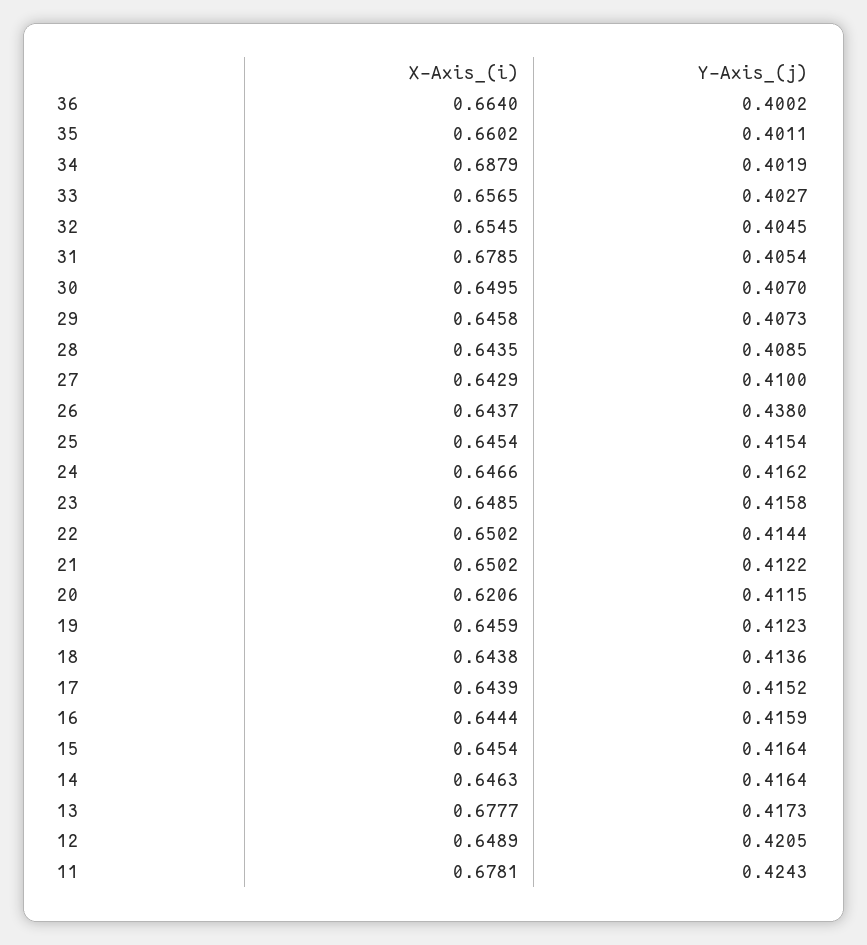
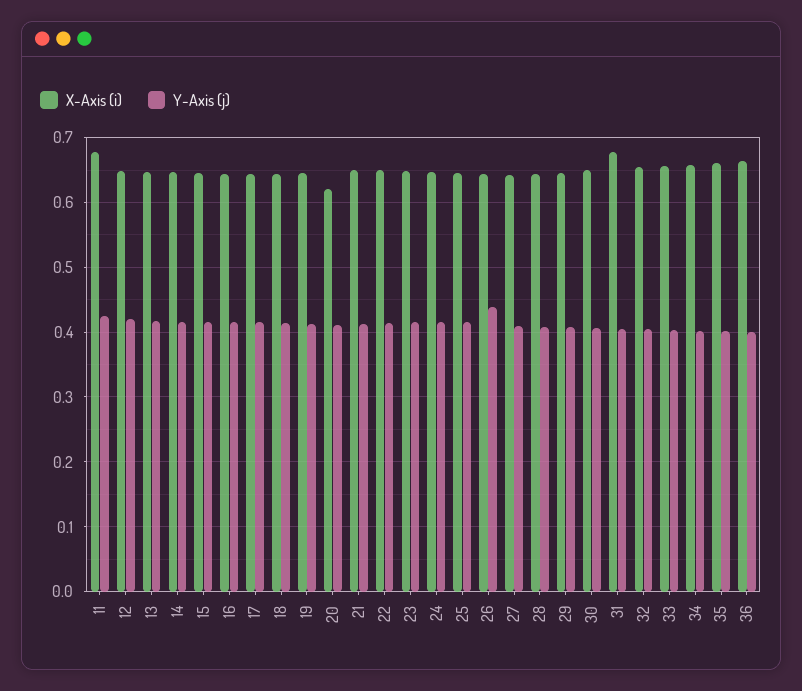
  {
    "X-Axis_(i)": {
      "36": 0.664,
      "35": 0.6602,
-     "34": 0.6879,
+     "34": 0.66,
      "33": 0.6565,
      "32": 0.6545,
      "31": 0.6785,
      "30": 0.6495,
      "29": 0.6458,
      "28": 0.6435,
      "27": 0.6429,
      "26": 0.6437,
      "25": 0.6454,
      "24": 0.6466,
      "23": 0.6485,
      "22": 0.6502,
      "21": 0.6502,
      "20": 0.6206,
      "19": 0.6459,
      "18": 0.6438,
      "17": 0.6439,
      "16": 0.6444,
      "15": 0.6454,
      "14": 0.6463,
-     "13": 0.6777,
+     "13": 0.65,
      "12": 0.6489,
      "11": 0.6781
    },
    "Y-Axis_(j)": {
      "36": 0.4002,
      "35": 0.4011,
      "34": 0.4019,
      "33": 0.4027,
      "32": 0.4045,
      "31": 0.4054,
      "30": 0.407,
      "29": 0.4073,
      "28": 0.4085,
      "27": 0.41,
      "26": 0.438,
      "25": 0.4154,
      "24": 0.4162,
      "23": 0.4158,
      "22": 0.4144,
      "21": 0.4122,
      "20": 0.4115,
      "19": 0.4123,
      "18": 0.4136,
      "17": 0.4152,
      "16": 0.4159,
      "15": 0.4164,
      "14": 0.4164,
      "13": 0.4173,
      "12": 0.4205,
      "11": 0.4243
    }
  }

